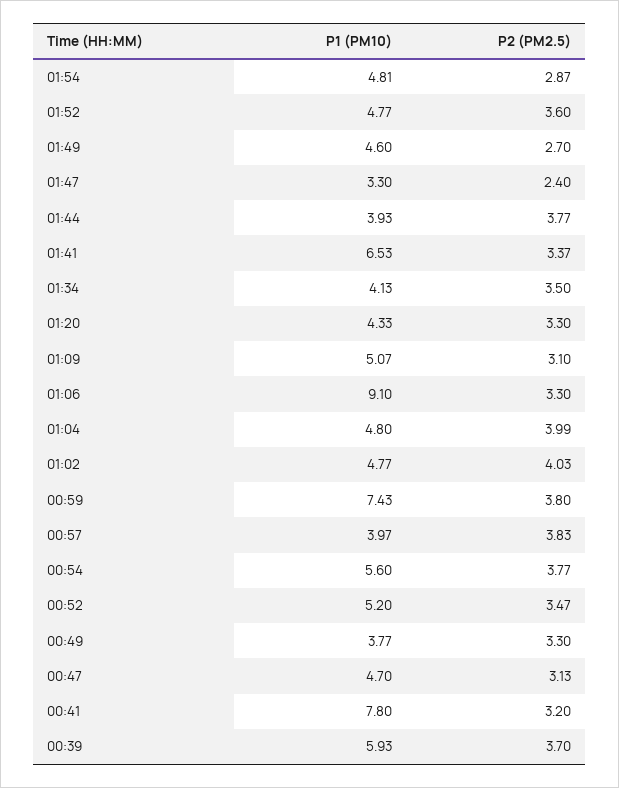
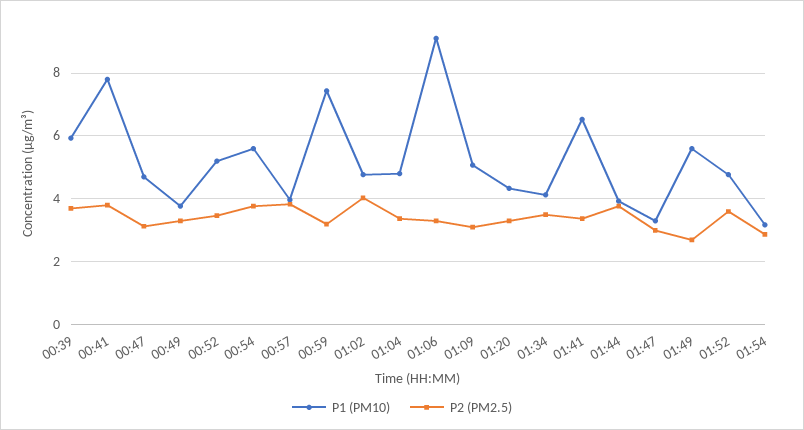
  {
    "P1 (PM10)": {
-     "01:54": 4.81,
+     "01:54": 3.2,
      "01:52": 4.77,
-     "01:49": 4.6,
+     "01:49": 5.6,
      "01:47": 3.3,
      "01:44": 3.93,
      "01:41": 6.53,
      "01:34": 4.13,
      "01:20": 4.33,
      "01:09": 5.07,
      "01:06": 9.1,
      "01:04": 4.8,
      "01:02": 4.77,
      "00:59": 7.43,
      "00:57": 3.97,
      "00:54": 5.6,
      "00:52": 5.2,
      "00:49": 3.77,
      "00:47": 4.7,
      "00:41": 7.8,
      "00:39": 5.93
    },
    "P2 (PM2.5)": {
      "01:54": 2.87,
      "01:52": 3.6,
      "01:49": 2.7,
-     "01:47": 2.4,
+     "01:47": 3,
      "01:44": 3.77,
      "01:41": 3.37,
      "01:34": 3.5,
      "01:20": 3.3,
      "01:09": 3.1,
      "01:06": 3.3,
-     "01:04": 3.99,
+     "01:04": 3.4,
      "01:02": 4.03,
-     "00:59": 3.8,
+     "00:59": 3.2,
      "00:57": 3.83,
      "00:54": 3.77,
      "00:52": 3.47,
      "00:49": 3.3,
      "00:47": 3.13,
-     "00:41": 3.2,
+     "00:41": 3.8,
      "00:39": 3.7
    }
  }

